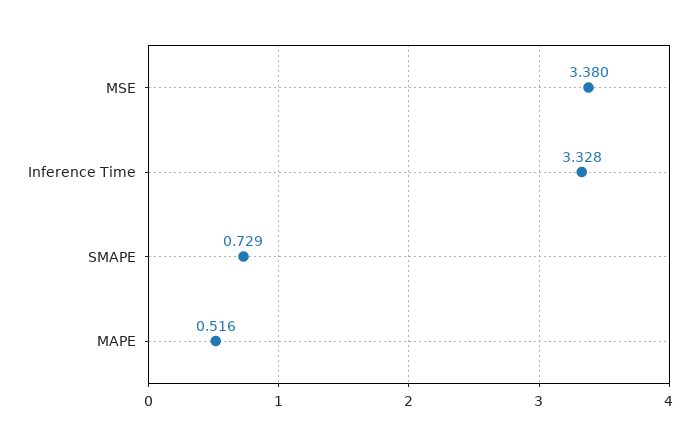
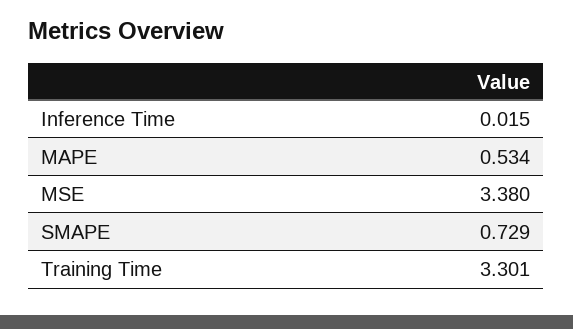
  {
    "MSE": 3.38,
-   "Inference Time": 3.328,
+   "Inference Time": 0.015,
    "SMAPE": 0.729,
-   "MAPE": 0.516
+   "MAPE": 0.534,
+   "Training Time": 3.301
  }

